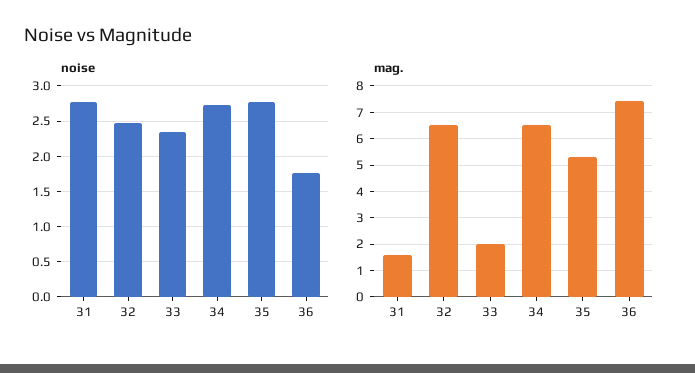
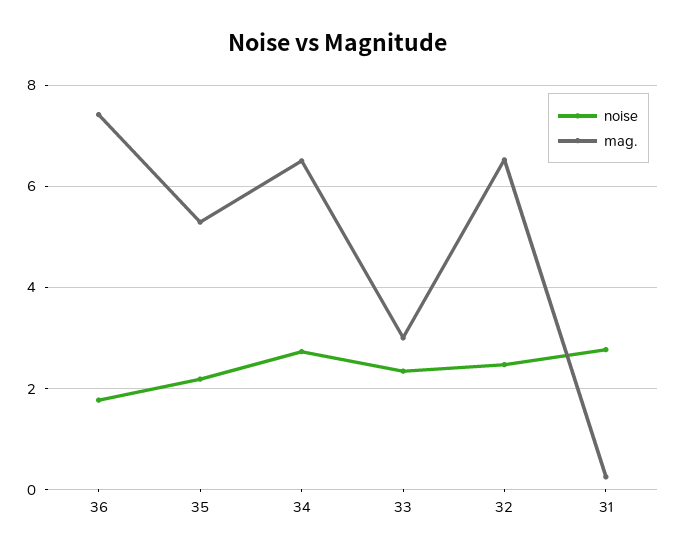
  {
    "noise": {
      "31": 2.8,
      "32": 2.5,
      "33": 2.3,
      "34": 2.7,
-     "35": 2.8,
+     "35": 2.2,
      "36": 1.8
    },
    "mag.": {
-     "31": 1.5,
+     "31": 0.2,
      "32": 6.6,
-     "33": 2,
+     "33": 3,
      "34": 6.6,
      "35": 5.2,
      "36": 7.4
    }
  }

